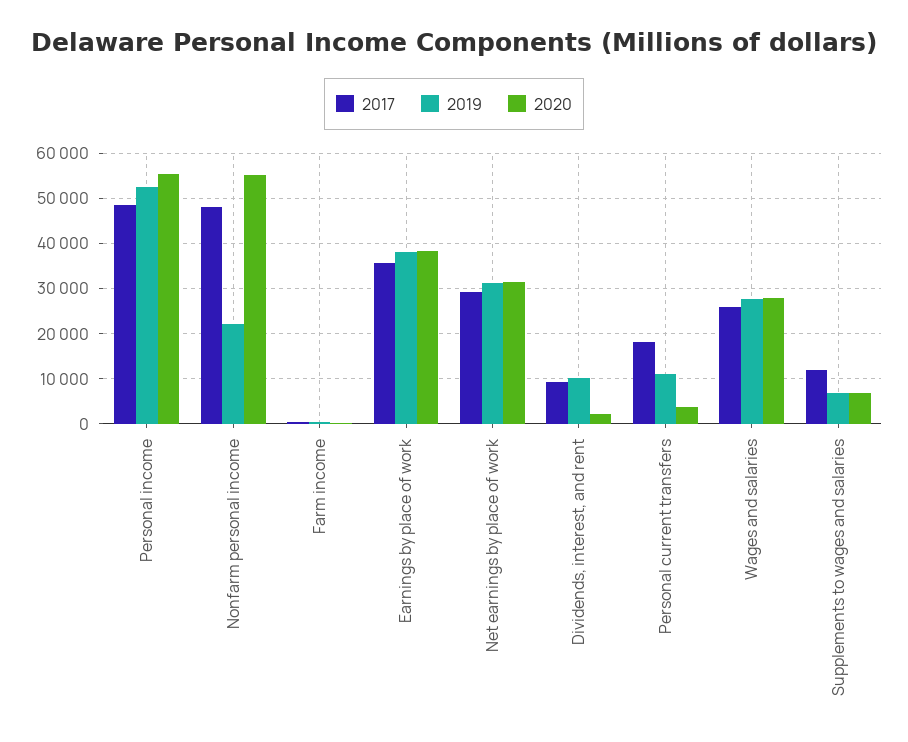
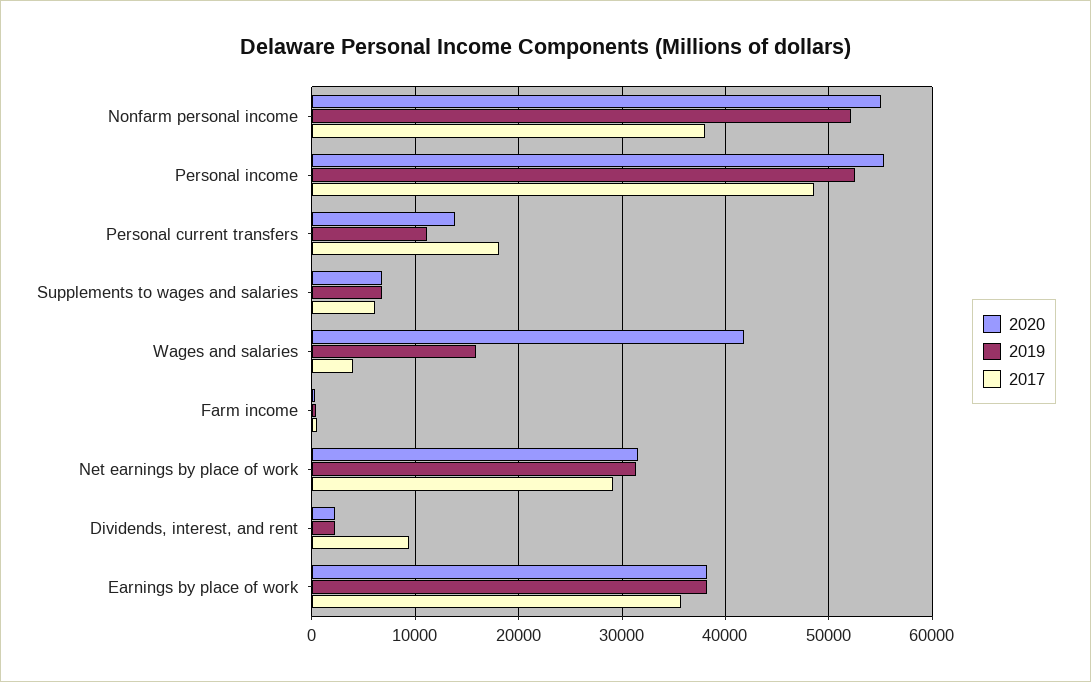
  {
    "2017": {
      "Personal income": 49000,
-     "Nonfarm personal income": 48000,
+     "Nonfarm personal income": 38000,
      "Farm income": 0,
      "Earnings by place of work": 36000,
      "Net earnings by place of work": 29000,
      "Dividends, interest, and rent": 9000,
      "Personal current transfers": 18000,
-     "Wages and salaries": 26000,
+     "Wages and salaries": 4000,
-     "Supplements to wages and salaries": 12000
+     "Supplements to wages and salaries": 6000
    },
    "2019": {
      "Personal income": 53000,
-     "Nonfarm personal income": 22000,
+     "Nonfarm personal income": 52000,
      "Farm income": 0,
      "Earnings by place of work": 38000,
      "Net earnings by place of work": 31000,
-     "Dividends, interest, and rent": 10000,
+     "Dividends, interest, and rent": 2000,
      "Personal current transfers": 11000,
-     "Wages and salaries": 28000,
+     "Wages and salaries": 16000,
      "Supplements to wages and salaries": 7000
    },
    "2020": {
      "Personal income": 55000,
      "Nonfarm personal income": 55000,
      "Farm income": 0,
      "Earnings by place of work": 38000,
      "Net earnings by place of work": 32000,
      "Dividends, interest, and rent": 2000,
-     "Personal current transfers": 4000,
+     "Personal current transfers": 14000,
-     "Wages and salaries": 28000,
+     "Wages and salaries": 42000,
      "Supplements to wages and salaries": 7000
    }
  }

